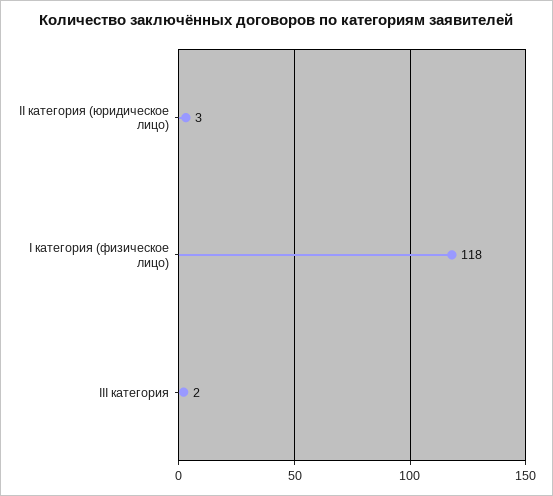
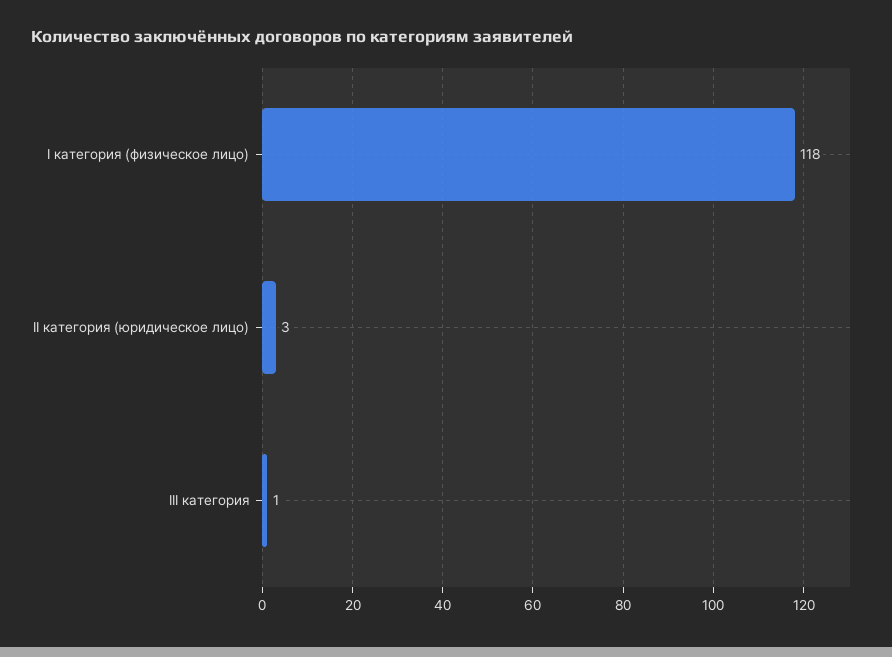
  {
    "II категория (юридическое лицо)": 3,
    "I категория (физическое лицо)": 118,
-   "III категория": 2
+   "III категория": 1
  }

